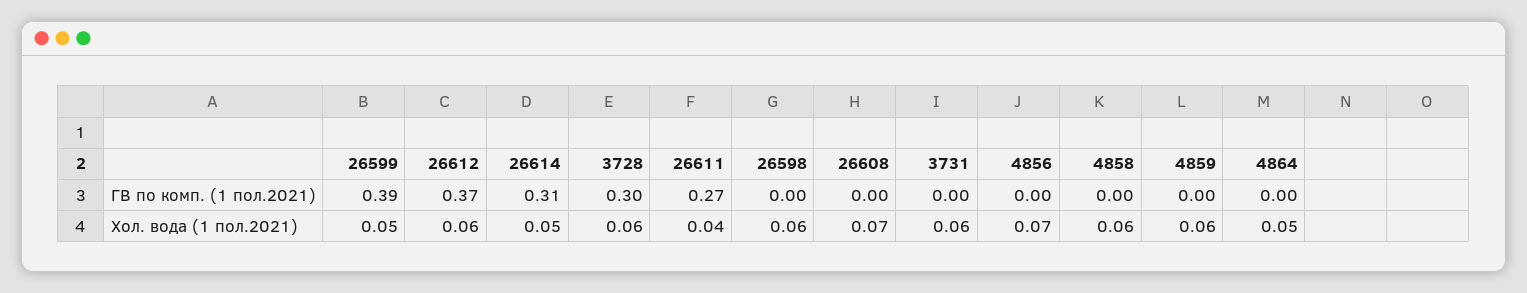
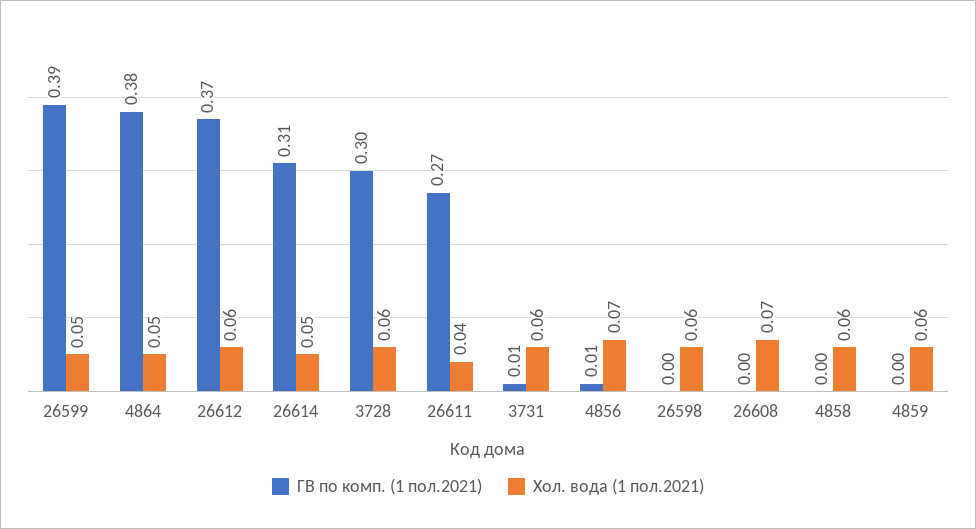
  {
    "ГВ по комп. (1 пол.2021)": {
      "26599": 0.39,
      "26612": 0.37,
      "26614": 0.31,
      "3728": 0.3,
      "26611": 0.27,
      "26598": 0,
      "26608": 0,
-     "3731": 0,
+     "3731": 0.01,
-     "4856": 0,
+     "4856": 0.01,
      "4858": 0,
      "4859": 0,
-     "4864": 0
+     "4864": 0.38
    },
    "Хол. вода (1 пол.2021)": {
      "26599": 0.05,
      "26612": 0.06,
      "26614": 0.05,
      "3728": 0.06,
      "26611": 0.04,
      "26598": 0.06,
      "26608": 0.07,
      "3731": 0.06,
      "4856": 0.07,
      "4858": 0.06,
      "4859": 0.06,
      "4864": 0.05
    }
  }

